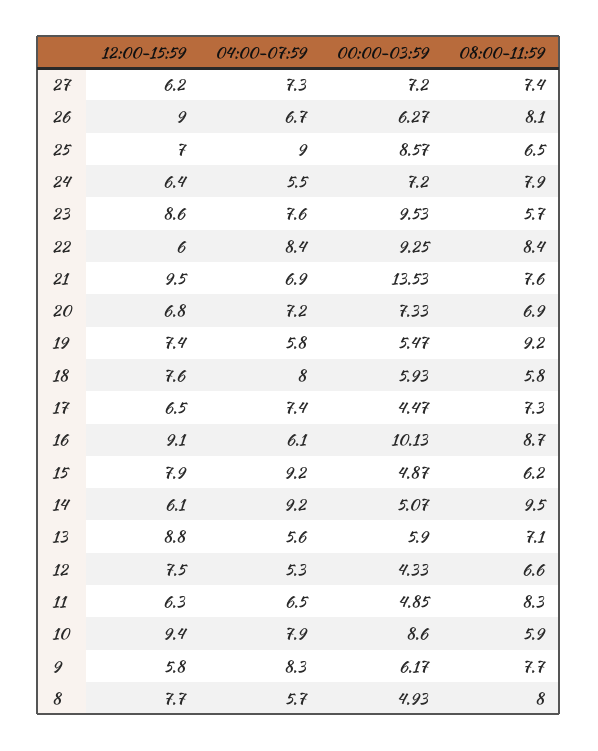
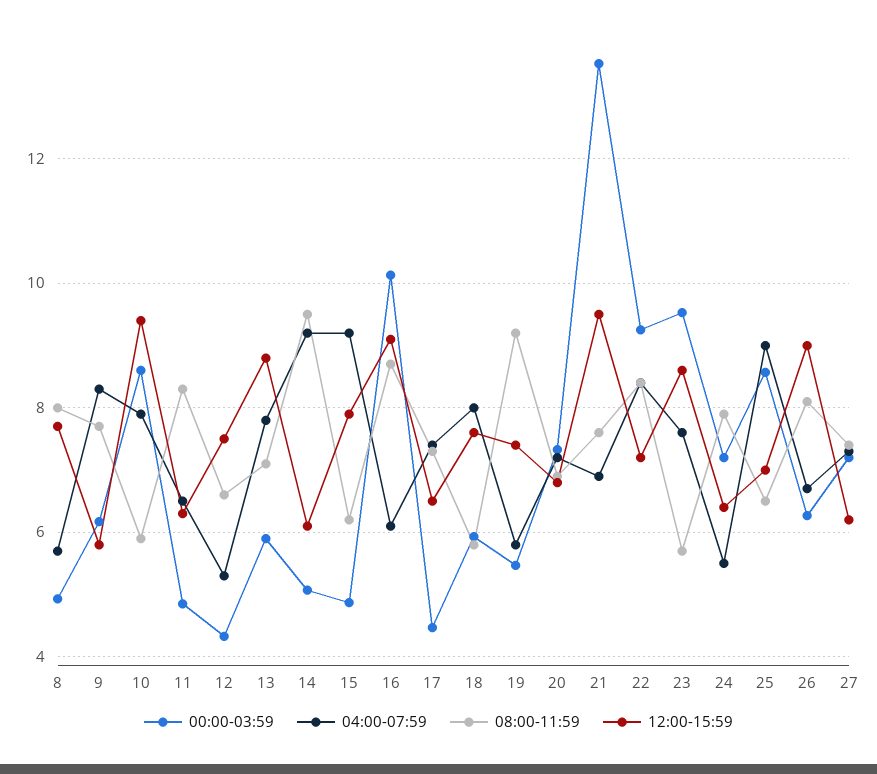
  {
    "12:00-15:59": {
      "27": 6.2,
      "26": 9,
      "25": 7,
      "24": 6.4,
      "23": 8.6,
-     "22": 6,
+     "22": 7.2,
      "21": 9.5,
      "20": 6.8,
      "19": 7.4,
      "18": 7.6,
      "17": 6.5,
      "16": 9.1,
      "15": 7.9,
      "14": 6.1,
      "13": 8.8,
      "12": 7.5,
      "11": 6.3,
      "10": 9.4,
      "9": 5.8,
      "8": 7.7
    },
    "04:00-07:59": {
      "27": 7.3,
      "26": 6.7,
      "25": 9,
      "24": 5.5,
      "23": 7.6,
      "22": 8.4,
      "21": 6.9,
      "20": 7.2,
      "19": 5.8,
      "18": 8,
      "17": 7.4,
      "16": 6.1,
      "15": 9.2,
      "14": 9.2,
-     "13": 5.6,
+     "13": 7.8,
      "12": 5.3,
      "11": 6.5,
      "10": 7.9,
      "9": 8.3,
      "8": 5.7
    },
    "00:00-03:59": {
      "27": 7.2,
      "26": 6.27,
      "25": 8.57,
      "24": 7.2,
      "23": 9.53,
      "22": 9.25,
      "21": 13.53,
      "20": 7.33,
      "19": 5.47,
      "18": 5.93,
      "17": 4.47,
      "16": 10.13,
      "15": 4.87,
      "14": 5.07,
      "13": 5.9,
      "12": 4.33,
      "11": 4.85,
      "10": 8.6,
      "9": 6.17,
      "8": 4.93
    },
    "08:00-11:59": {
      "27": 7.4,
      "26": 8.1,
      "25": 6.5,
      "24": 7.9,
      "23": 5.7,
      "22": 8.4,
      "21": 7.6,
      "20": 6.9,
      "19": 9.2,
      "18": 5.8,
      "17": 7.3,
      "16": 8.7,
      "15": 6.2,
      "14": 9.5,
      "13": 7.1,
      "12": 6.6,
      "11": 8.3,
      "10": 5.9,
      "9": 7.7,
      "8": 8
    }
  }

